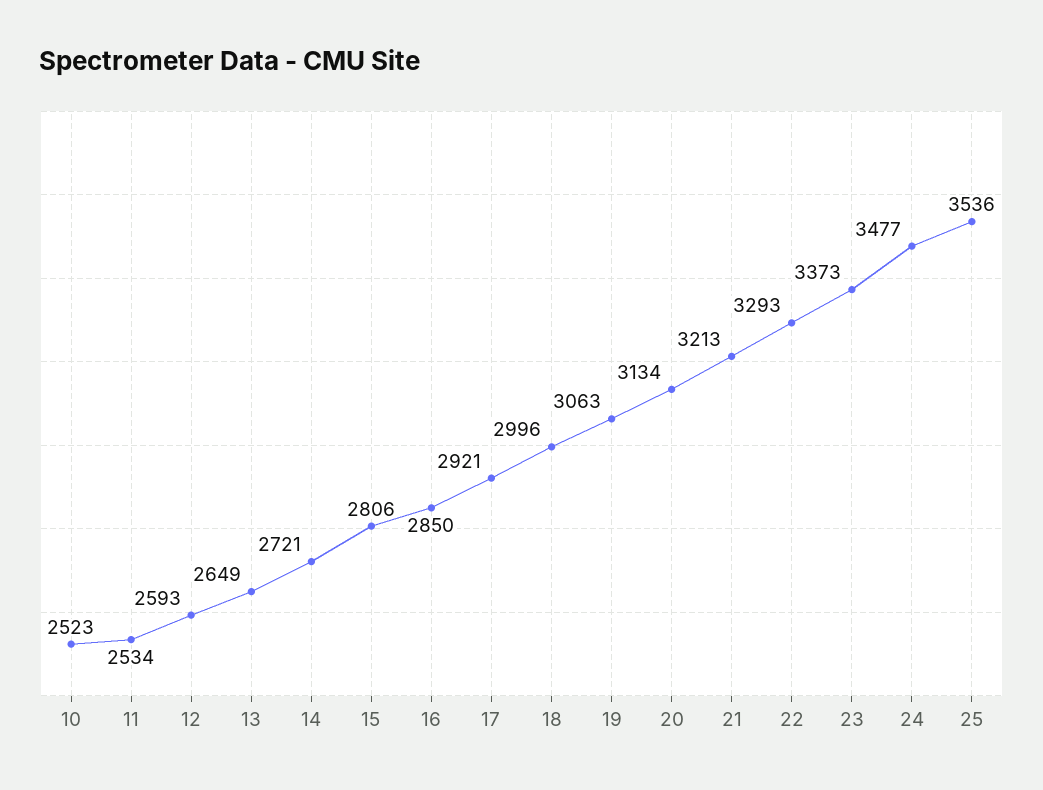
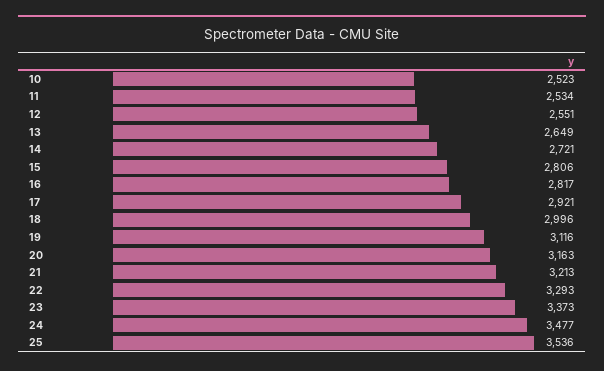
  {
    "10": 2523,
    "11": 2534,
-   "12": 2593,
+   "12": 2551,
    "13": 2649,
    "14": 2721,
    "15": 2806,
-   "16": 2850,
+   "16": 2817,
    "17": 2921,
    "18": 2996,
-   "19": 3063,
+   "19": 3116,
-   "20": 3134,
+   "20": 3163,
    "21": 3213,
    "22": 3293,
    "23": 3373,
    "24": 3477,
    "25": 3536
  }

